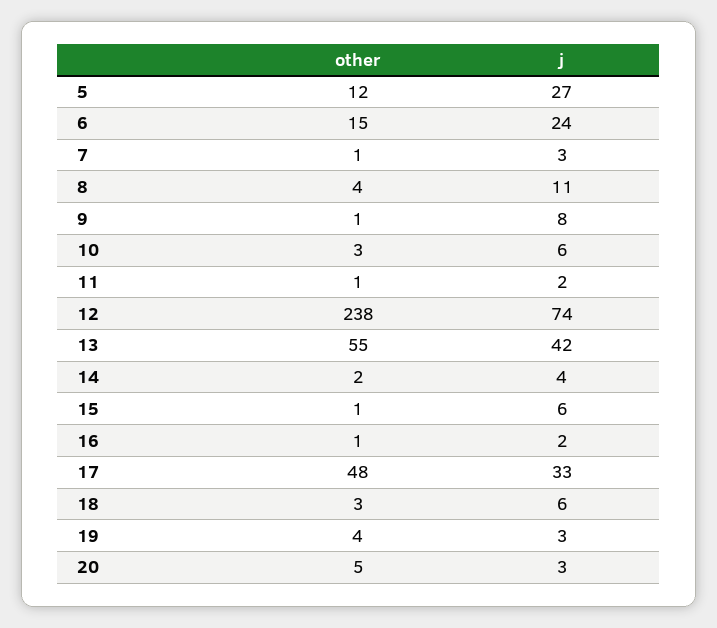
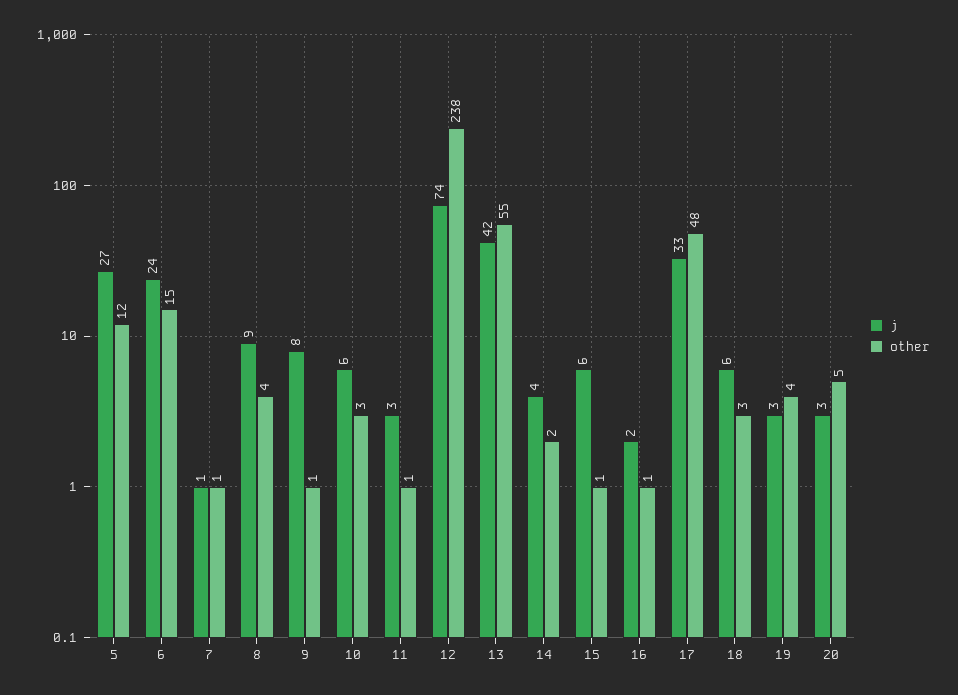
  {
    "other": {
      "5": 12,
      "6": 15,
      "7": 1,
      "8": 4,
      "9": 1,
      "10": 3,
      "11": 1,
      "12": 238,
      "13": 55,
      "14": 2,
      "15": 1,
      "16": 1,
      "17": 48,
      "18": 3,
      "19": 4,
      "20": 5
    },
    "j": {
      "5": 27,
      "6": 24,
-     "7": 3,
+     "7": 1,
-     "8": 11,
+     "8": 9,
      "9": 8,
      "10": 6,
-     "11": 2,
+     "11": 3,
      "12": 74,
      "13": 42,
      "14": 4,
      "15": 6,
      "16": 2,
      "17": 33,
      "18": 6,
      "19": 3,
      "20": 3
    }
  }

